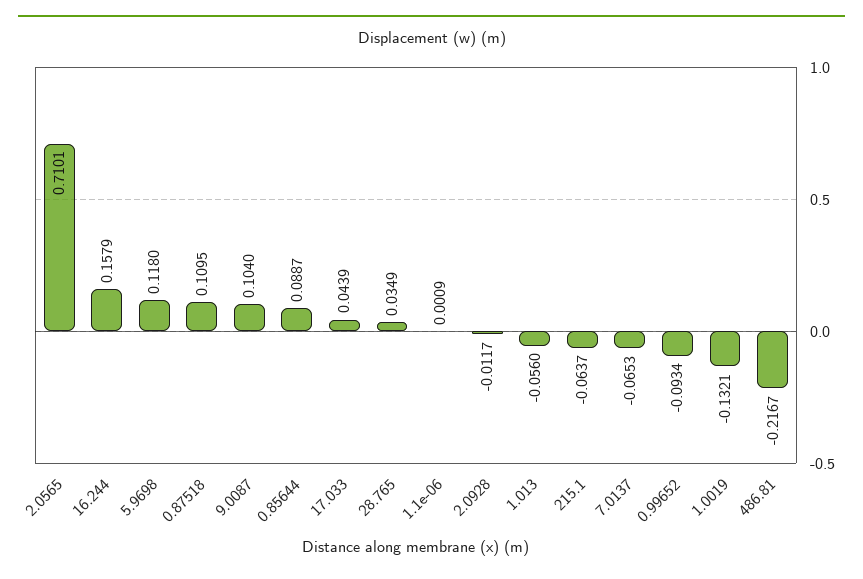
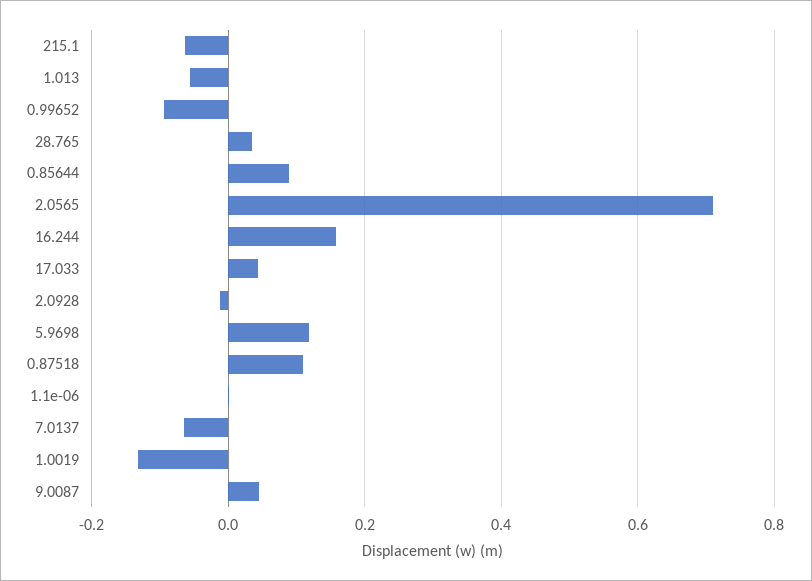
  {
    "2.0565": 0.7101,
    "16.244": 0.1579,
    "5.9698": 0.118,
    "0.87518": 0.1095,
-   "9.0087": 0.104,
+   "9.0087": 0.04,
    "0.85644": 0.0887,
    "17.033": 0.0439,
    "28.765": 0.0349,
    "1.1e-06": 0.0009,
    "2.0928": -0.0117,
    "1.013": -0.056,
    "215.1": -0.0637,
    "7.0137": -0.0653,
    "0.99652": -0.0934,
-   "1.0019": -0.1321,
+   "1.0019": -0.1321
-   "486.81": -0.2167
  }

